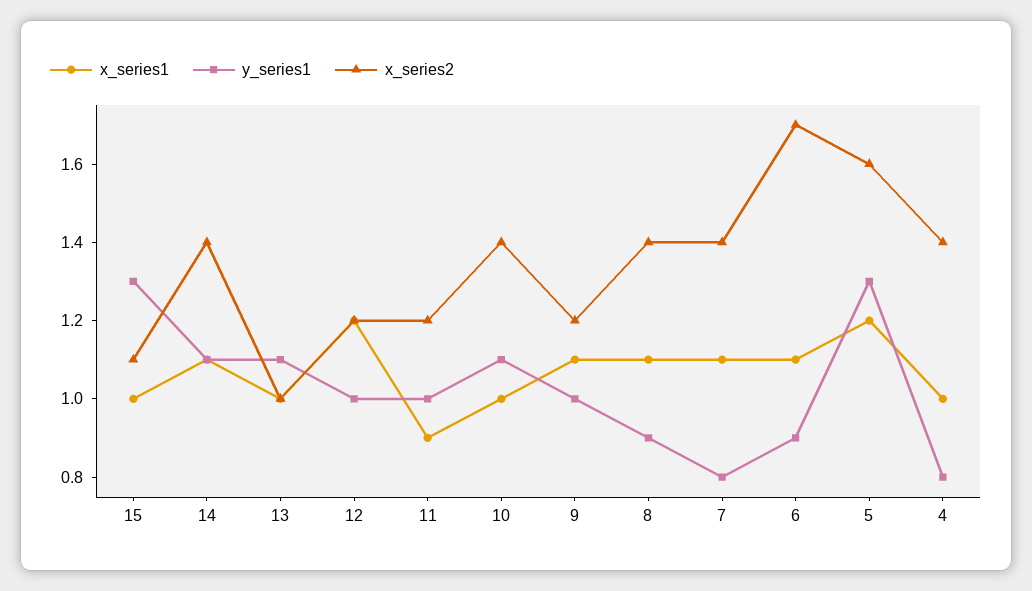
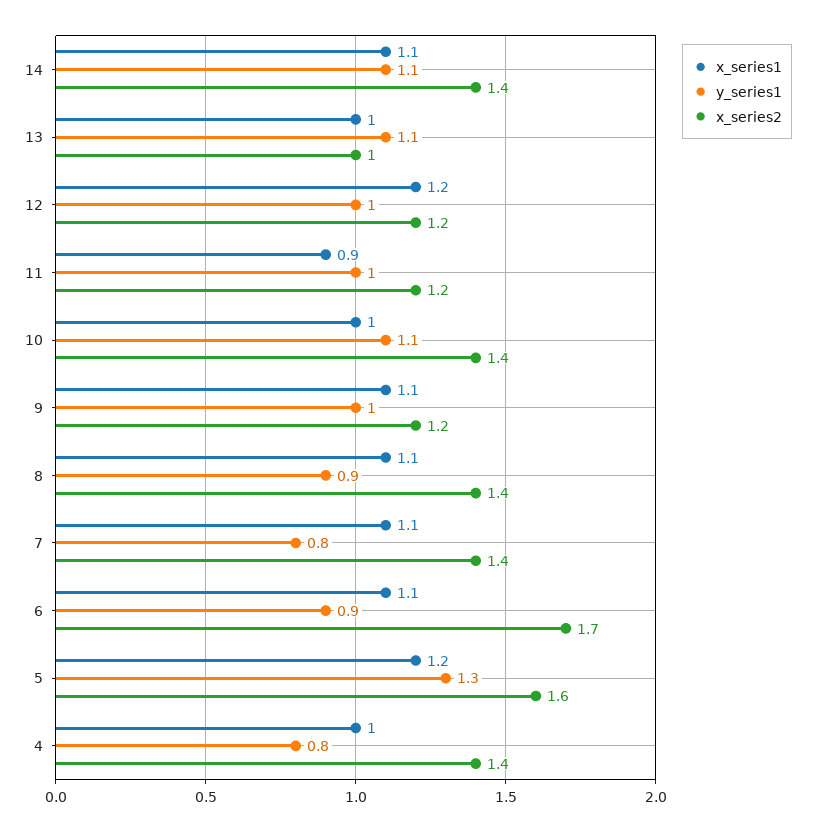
  {
    "x_series1": {
-     "15": 1,
      "14": 1.1,
      "13": 1,
      "12": 1.2,
      "11": 0.9,
      "10": 1,
      "9": 1.1,
      "8": 1.1,
      "7": 1.1,
      "6": 1.1,
      "5": 1.2,
      "4": 1
    },
    "y_series1": {
-     "15": 1.3,
      "14": 1.1,
      "13": 1.1,
      "12": 1,
      "11": 1,
      "10": 1.1,
      "9": 1,
      "8": 0.9,
      "7": 0.8,
      "6": 0.9,
      "5": 1.3,
      "4": 0.8
    },
    "x_series2": {
-     "15": 1.1,
      "14": 1.4,
      "13": 1,
      "12": 1.2,
      "11": 1.2,
      "10": 1.4,
      "9": 1.2,
      "8": 1.4,
      "7": 1.4,
      "6": 1.7,
      "5": 1.6,
      "4": 1.4
    }
  }

